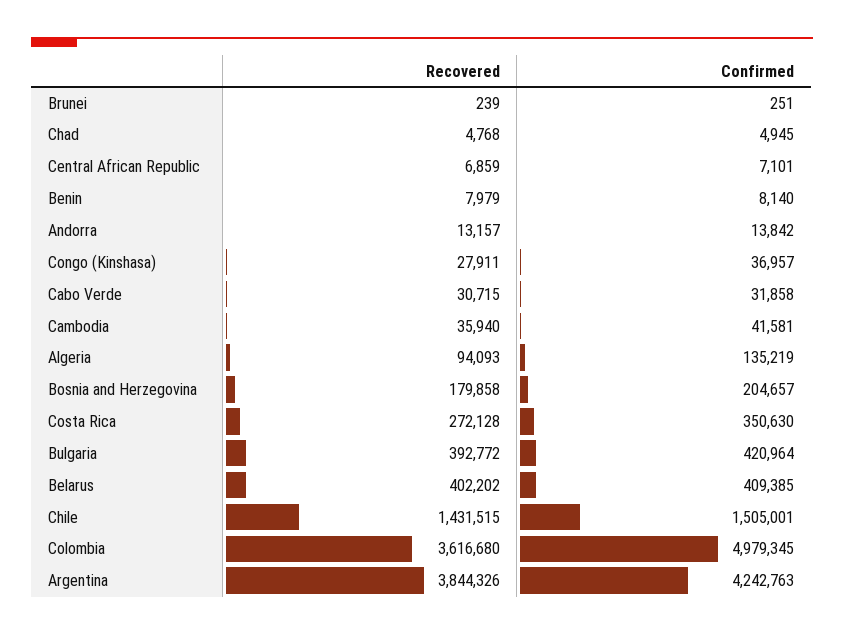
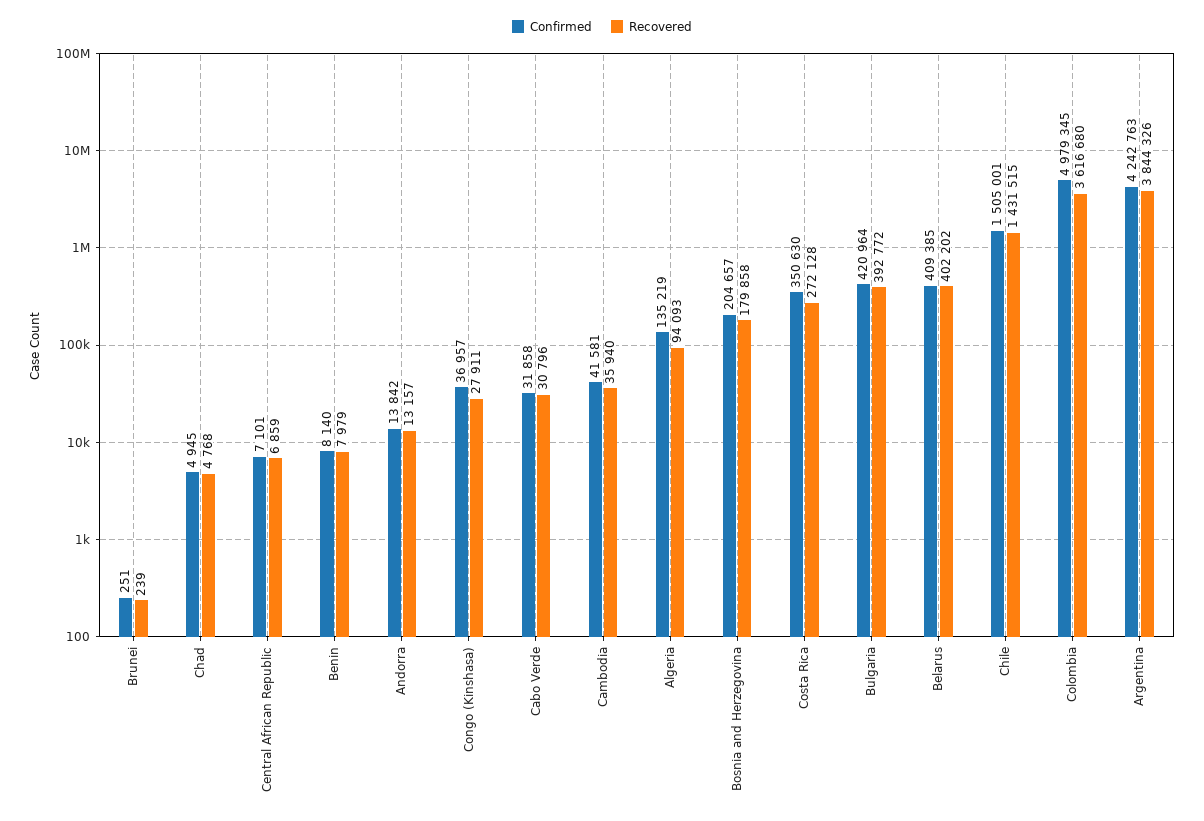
  {
    "Recovered": {
      "Brunei": 239,
      "Chad": 4768,
      "Central African Republic": 6859,
      "Benin": 7979,
      "Andorra": 13157,
      "Congo (Kinshasa)": 27911,
-     "Cabo Verde": 30715,
+     "Cabo Verde": 30796,
      "Cambodia": 35940,
      "Algeria": 94093,
      "Bosnia and Herzegovina": 179858,
      "Costa Rica": 272128,
      "Bulgaria": 392772,
      "Belarus": 402202,
      "Chile": 1431515,
      "Colombia": 3616680,
      "Argentina": 3844326
    },
    "Confirmed": {
      "Brunei": 251,
      "Chad": 4945,
      "Central African Republic": 7101,
      "Benin": 8140,
      "Andorra": 13842,
      "Congo (Kinshasa)": 36957,
      "Cabo Verde": 31858,
      "Cambodia": 41581,
      "Algeria": 135219,
      "Bosnia and Herzegovina": 204657,
      "Costa Rica": 350630,
      "Bulgaria": 420964,
      "Belarus": 409385,
      "Chile": 1505001,
      "Colombia": 4979345,
      "Argentina": 4242763
    }
  }

